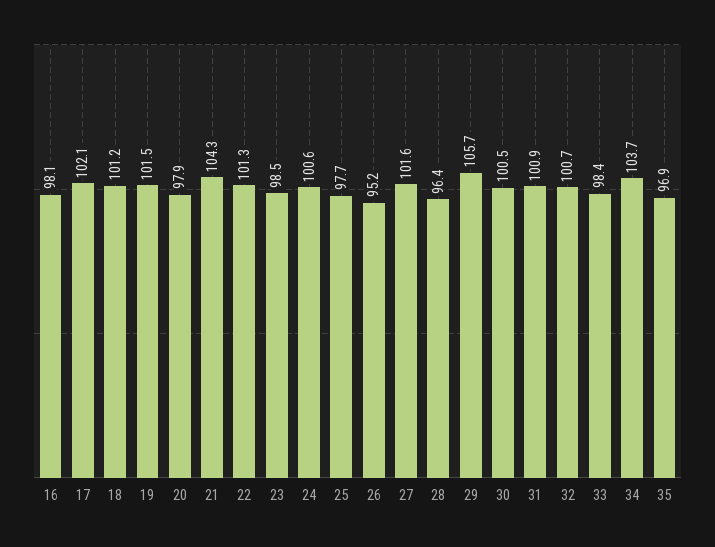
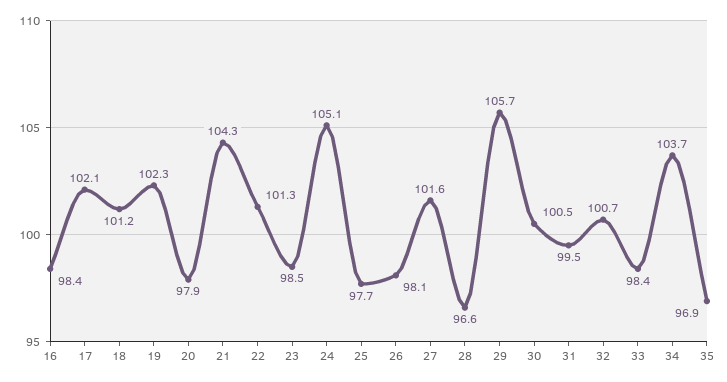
  {
-   "16": 98.1,
+   "16": 98.4,
    "17": 102.1,
    "18": 101.2,
-   "19": 101.5,
+   "19": 102.3,
    "20": 97.9,
    "21": 104.3,
    "22": 101.3,
    "23": 98.5,
-   "24": 100.6,
+   "24": 105.1,
    "25": 97.7,
-   "26": 95.2,
+   "26": 98.1,
    "27": 101.6,
-   "28": 96.4,
+   "28": 96.6,
    "29": 105.7,
    "30": 100.5,
-   "31": 100.9,
+   "31": 99.5,
    "32": 100.7,
    "33": 98.4,
    "34": 103.7,
    "35": 96.9
  }

